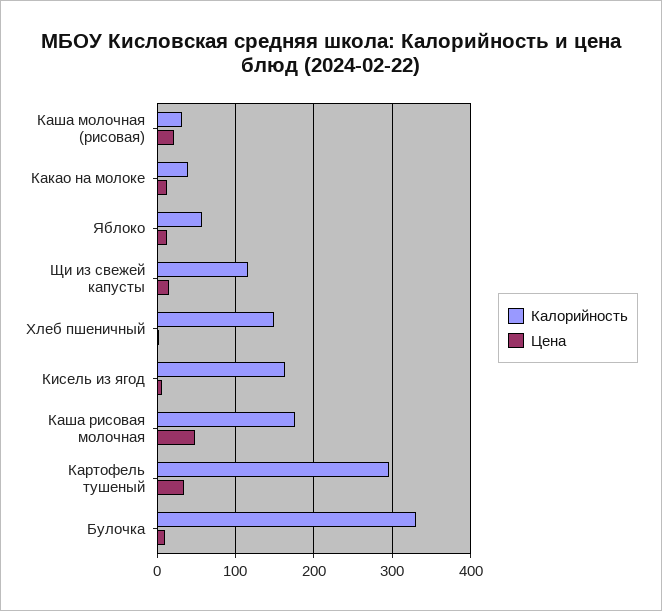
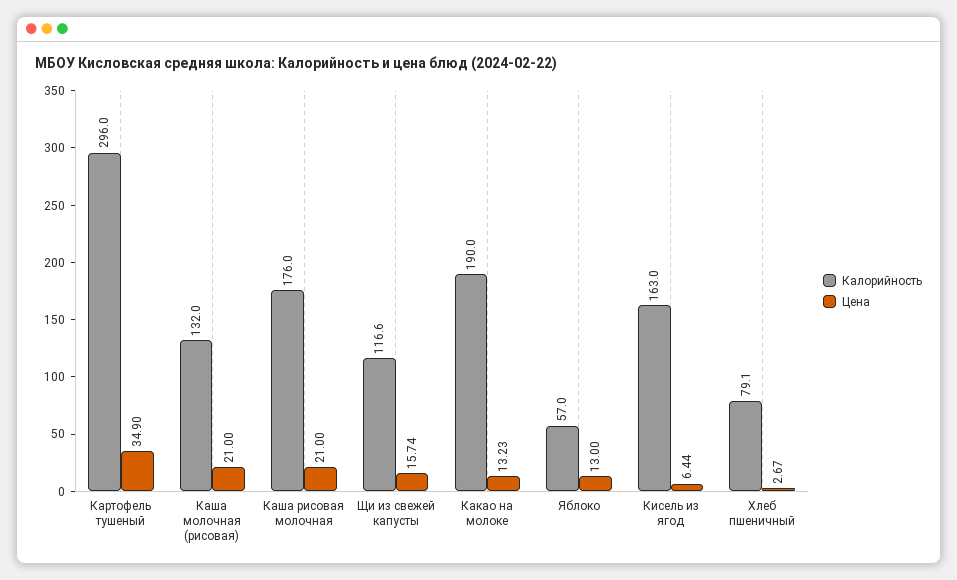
  {
    "Калорийность": {
-     "Каша молочная (рисовая)": 30,
+     "Каша молочная (рисовая)": 132,
-     "Какао на молоке": 40,
+     "Какао на молоке": 190,
      "Яблоко": 57,
      "Щи из свежей капусты": 116.6,
-     "Хлеб пшеничный": 150,
+     "Хлеб пшеничный": 79.1,
      "Кисель из ягод": 163,
      "Каша рисовая молочная": 176,
-     "Картофель тушеный": 296,
+     "Картофель тушеный": 296
-     "Булочка": 330
    },
    "Цена": {
      "Каша молочная (рисовая)": 21,
      "Какао на молоке": 13.23,
      "Яблоко": 13,
      "Щи из свежей капусты": 15.74,
      "Хлеб пшеничный": 2.67,
      "Кисель из ягод": 6.44,
-     "Каша рисовая молочная": 50,
+     "Каша рисовая молочная": 21,
-     "Картофель тушеный": 34.9,
+     "Картофель тушеный": 34.9
-     "Булочка": 10
    }
  }

